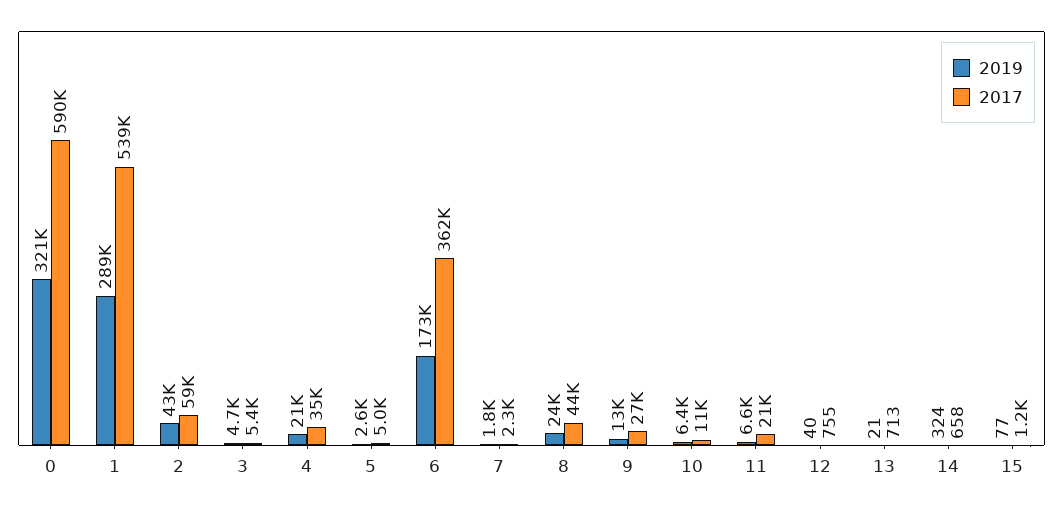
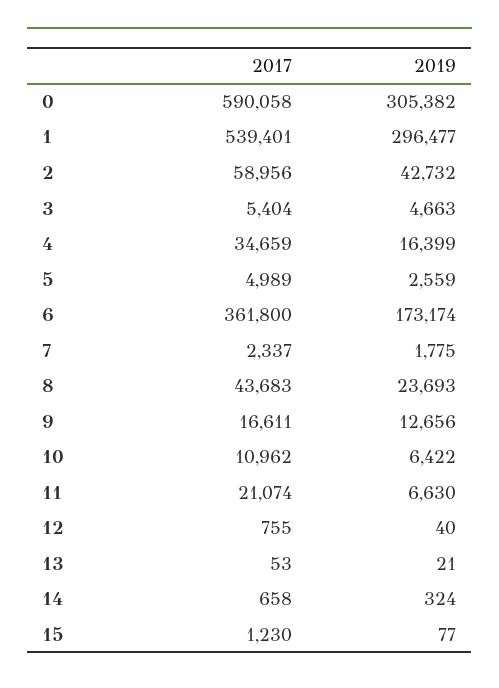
  {
    "2019": {
-     "0": 321000,
+     "0": 305382,
-     "1": 289000,
+     "1": 296477,
      "2": 42732,
      "3": 4663,
-     "4": 21000,
+     "4": 16399,
      "5": 2559,
      "6": 173174,
      "7": 1775,
      "8": 23693,
      "9": 12656,
      "10": 6422,
      "11": 6630,
      "12": 40,
      "13": 21,
      "14": 324,
      "15": 77
    },
    "2017": {
      "0": 590058,
      "1": 539401,
      "2": 58956,
      "3": 5404,
      "4": 34659,
      "5": 4989,
      "6": 361800,
      "7": 2337,
      "8": 43683,
-     "9": 27000,
+     "9": 16611,
      "10": 10962,
      "11": 21074,
      "12": 755,
-     "13": 713,
+     "13": 53,
      "14": 658,
      "15": 1230
    }
  }

